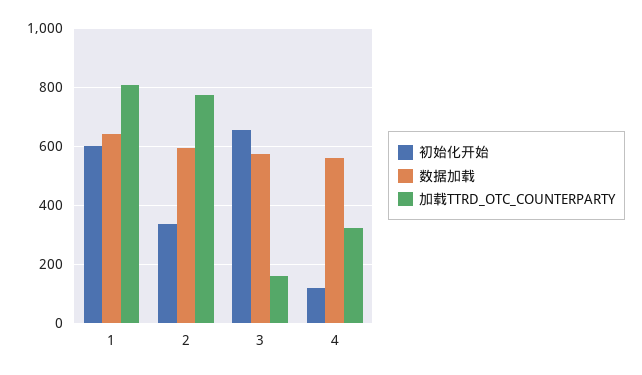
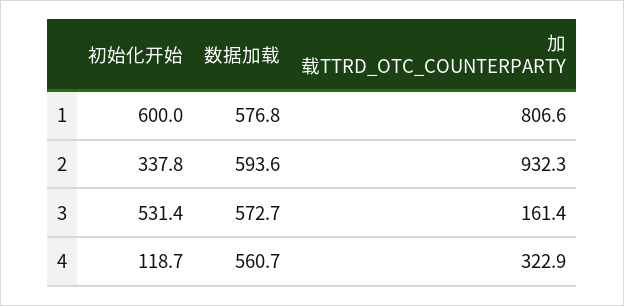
  {
    "初始化开始": {
      "1": 600,
      "2": 337.8,
-     "3": 650,
+     "3": 531.4,
      "4": 118.7
    },
    "数据加载": {
-     "1": 650,
+     "1": 576.8,
      "2": 593.6,
      "3": 572.7,
      "4": 560.7
    },
    "加载TTRD_OTC_COUNTERPARTY": {
      "1": 806.6,
-     "2": 775,
+     "2": 932.3,
      "3": 161.4,
      "4": 322.9
    }
  }

